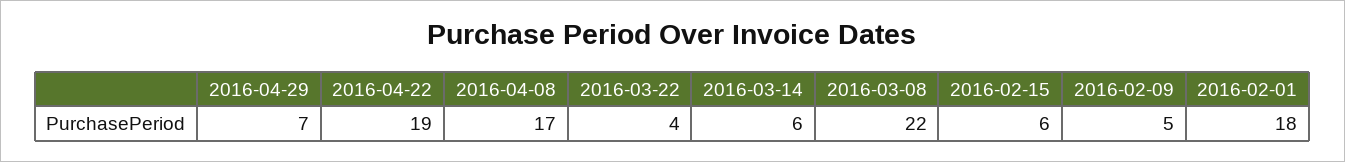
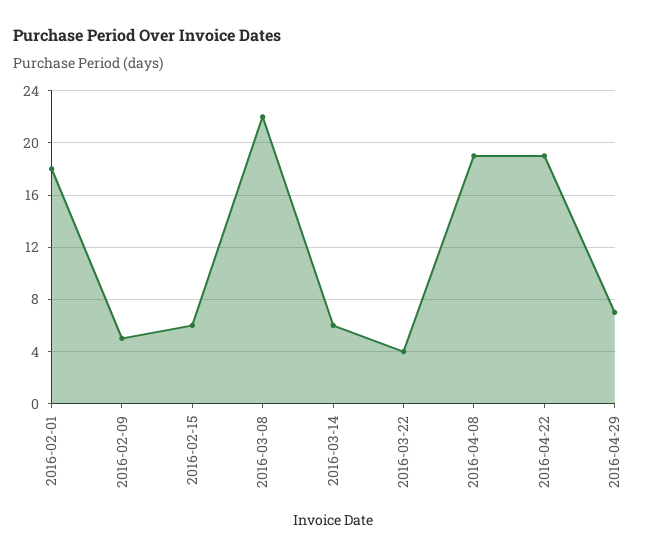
  {
    "2016-04-29": 7,
    "2016-04-22": 19,
-   "2016-04-08": 17,
+   "2016-04-08": 19,
    "2016-03-22": 4,
    "2016-03-14": 6,
    "2016-03-08": 22,
    "2016-02-15": 6,
    "2016-02-09": 5,
    "2016-02-01": 18
  }

